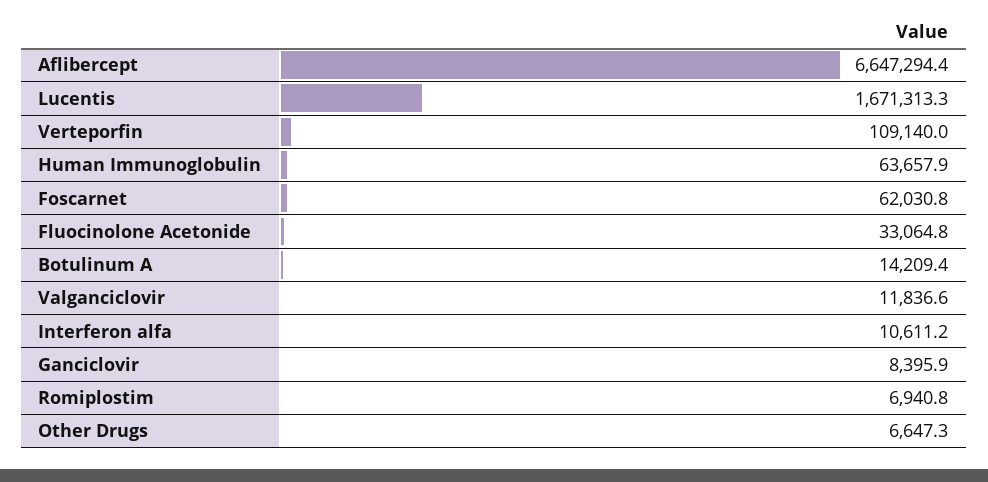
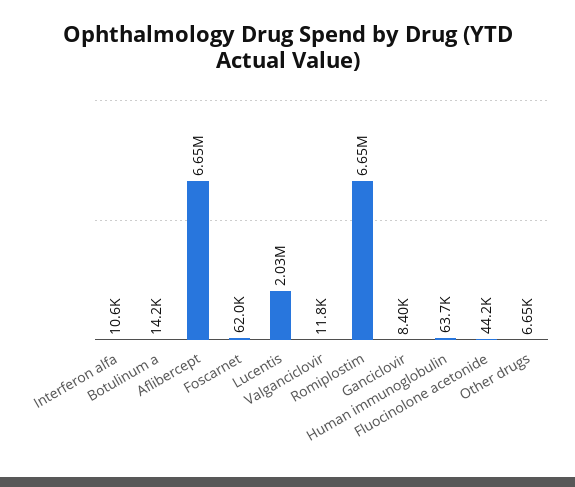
  {
    "Aflibercept": 6647294.4,
-   "Lucentis": 1671313.3,
+   "Lucentis": 2030000,
-   "Verteporfin": 109140,
    "Human Immunoglobulin": 63657.9,
    "Foscarnet": 62030.8,
-   "Fluocinolone Acetonide": 33064.8,
+   "Fluocinolone Acetonide": 44200,
    "Botulinum A": 14209.4,
    "Valganciclovir": 11836.6,
    "Interferon alfa": 10611.2,
    "Ganciclovir": 8395.9,
-   "Romiplostim": 6940.8,
+   "Romiplostim": 6650000,
    "Other Drugs": 6647.3
  }

